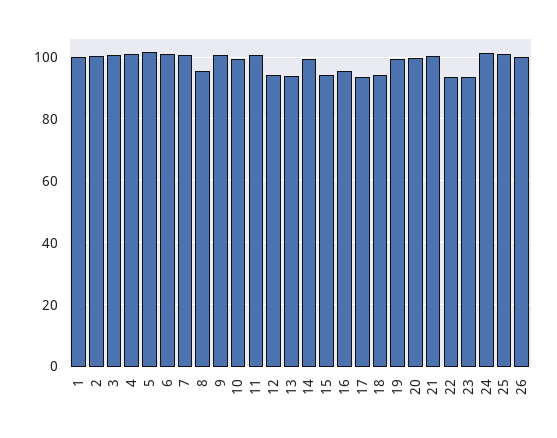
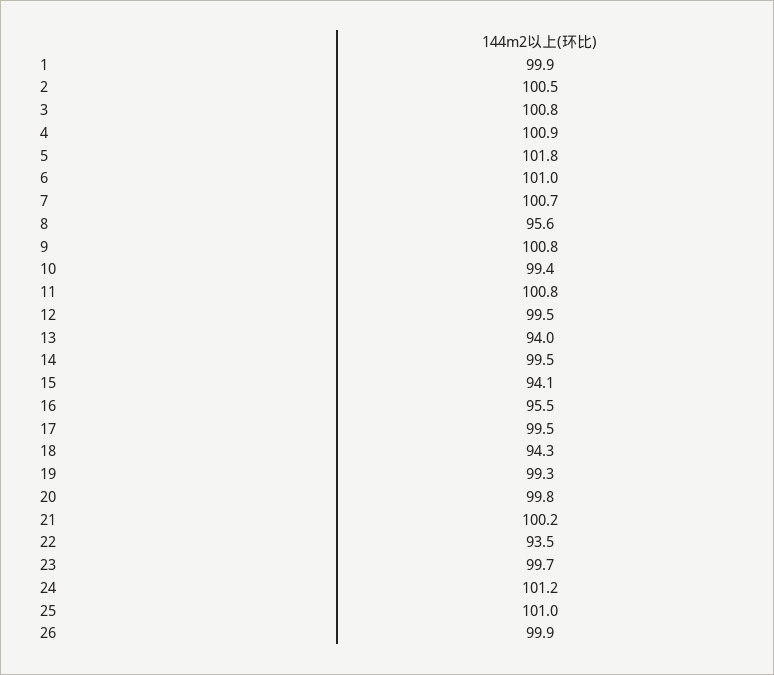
  {
    "1": 99.9,
    "2": 100.5,
    "3": 100.8,
    "4": 100.9,
    "5": 101.8,
    "6": 101,
    "7": 100.7,
    "8": 95.6,
    "9": 100.8,
    "10": 99.4,
    "11": 100.8,
-   "12": 94,
+   "12": 99.5,
    "13": 94,
    "14": 99.5,
    "15": 94.1,
    "16": 95.5,
-   "17": 94,
+   "17": 99.5,
    "18": 94.3,
    "19": 99.3,
    "20": 99.8,
    "21": 100.2,
    "22": 93.5,
-   "23": 94,
+   "23": 99.7,
    "24": 101.2,
    "25": 101,
    "26": 99.9
  }

